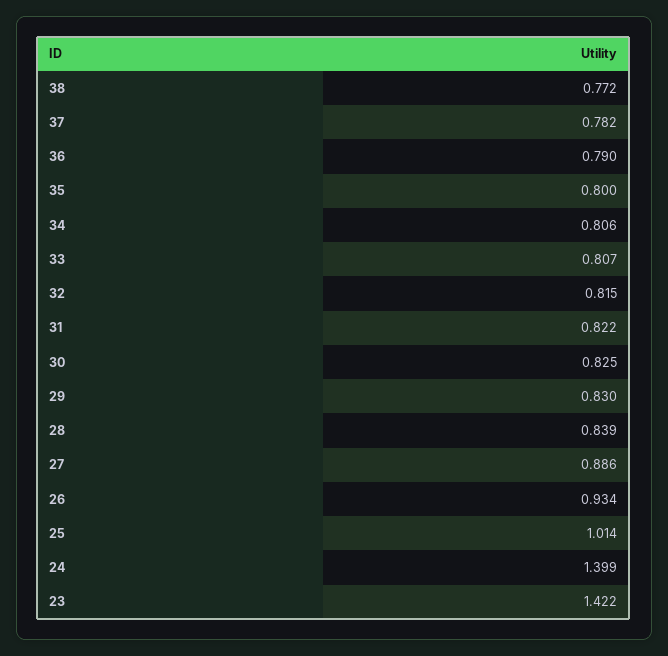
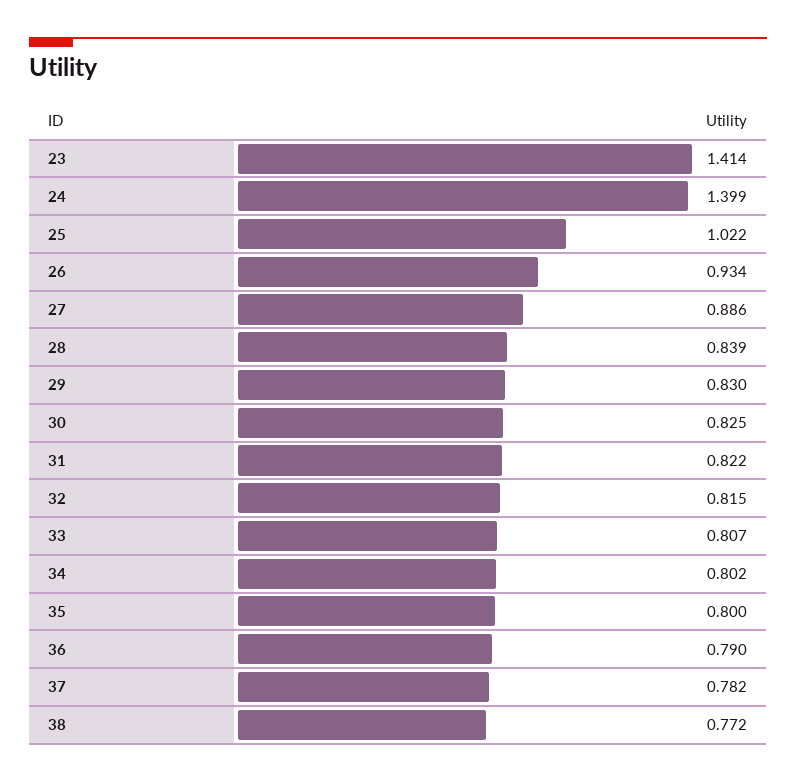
  {
    "38": 0.772,
    "37": 0.782,
    "36": 0.79,
    "35": 0.8,
-   "34": 0.806,
+   "34": 0.802,
    "33": 0.807,
    "32": 0.815,
    "31": 0.822,
    "30": 0.825,
    "29": 0.83,
    "28": 0.839,
    "27": 0.886,
    "26": 0.934,
-   "25": 1.014,
+   "25": 1.022,
    "24": 1.399,
-   "23": 1.422
+   "23": 1.414
  }

